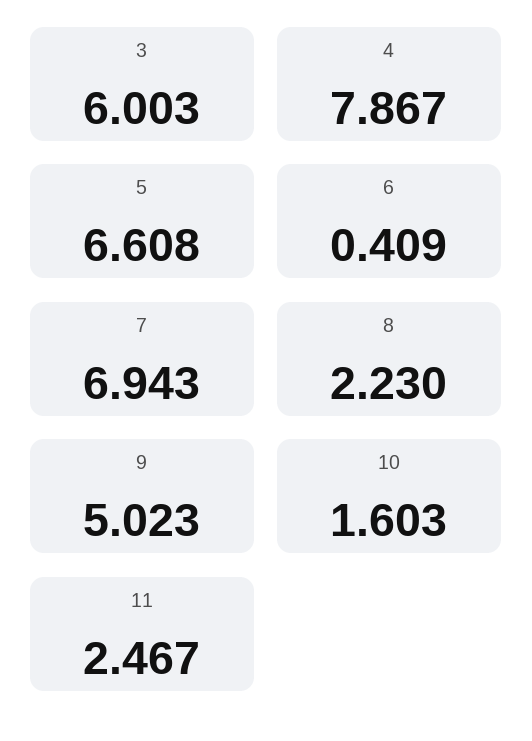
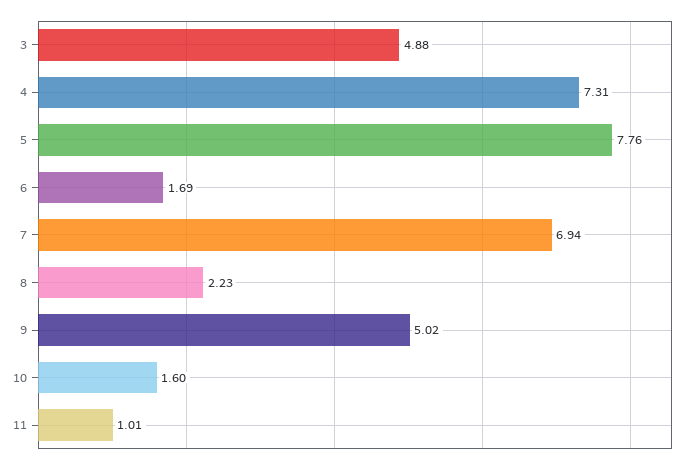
  {
-   "3": 6.003,
+   "3": 4.88,
-   "4": 7.867,
+   "4": 7.31,
-   "5": 6.608,
+   "5": 7.76,
-   "6": 0.409,
+   "6": 1.69,
    "7": 6.943,
    "8": 2.23,
    "9": 5.023,
    "10": 1.603,
-   "11": 2.467
+   "11": 1.01
  }

